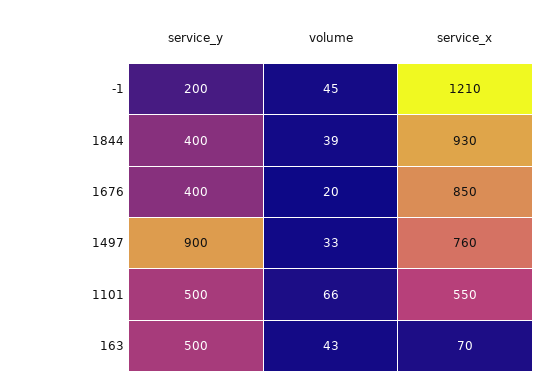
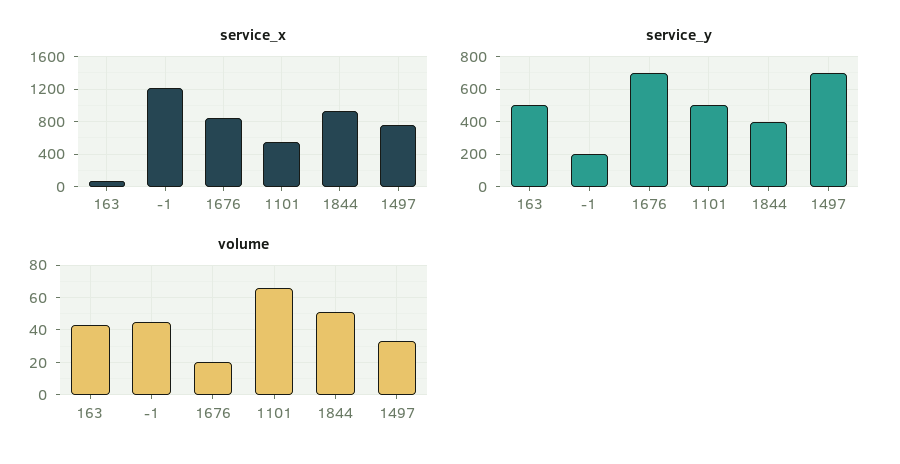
  {
    "service_y": {
      "-1": 200,
      "1844": 400,
-     "1676": 400,
+     "1676": 700,
-     "1497": 900,
+     "1497": 700,
      "1101": 500,
      "163": 500
    },
    "volume": {
      "-1": 45,
-     "1844": 39,
+     "1844": 50,
      "1676": 20,
      "1497": 33,
      "1101": 66,
      "163": 43
    },
    "service_x": {
      "-1": 1210,
      "1844": 930,
      "1676": 850,
      "1497": 760,
      "1101": 550,
      "163": 70
    }
  }

